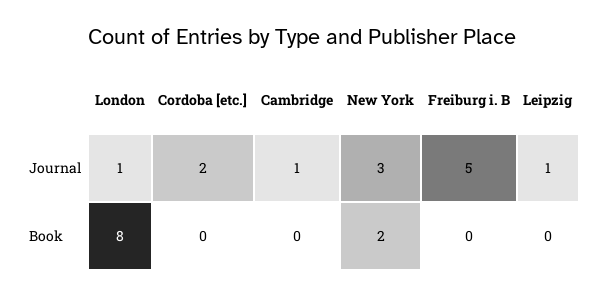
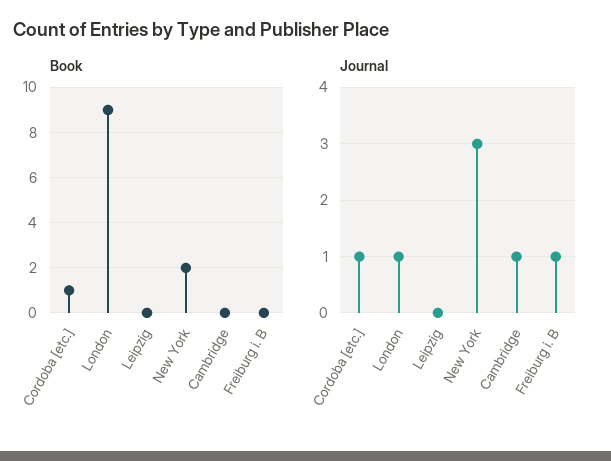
  {
    "Journal": {
      "London": 1,
-     "Cordoba [etc.]": 2,
+     "Cordoba [etc.]": 1,
      "Cambridge": 1,
      "New York": 3,
-     "Freiburg i. B": 5,
+     "Freiburg i. B": 1,
-     "Leipzig": 1
+     "Leipzig": 0
    },
    "Book": {
-     "London": 8,
+     "London": 9,
-     "Cordoba [etc.]": 0,
+     "Cordoba [etc.]": 1,
      "Cambridge": 0,
      "New York": 2,
      "Freiburg i. B": 0,
      "Leipzig": 0
    }
  }

